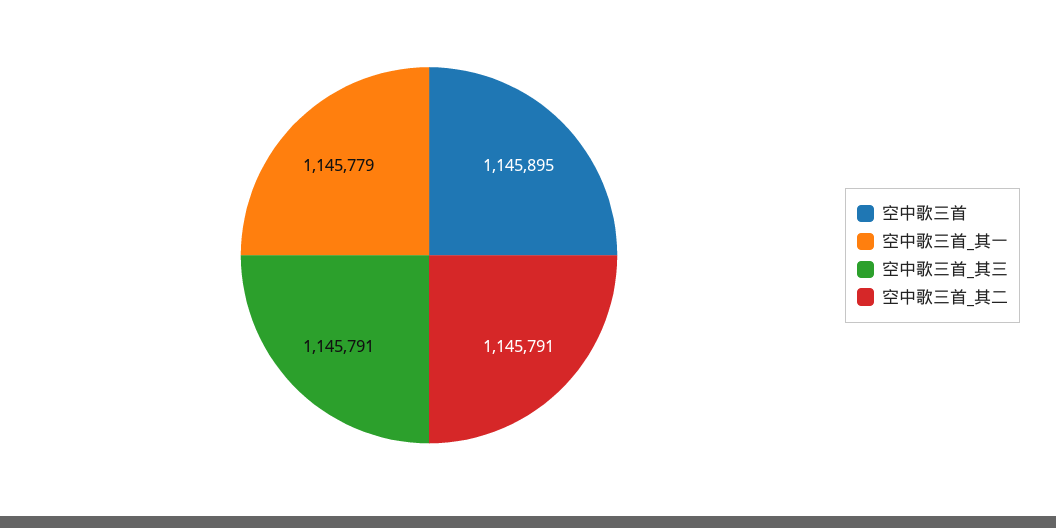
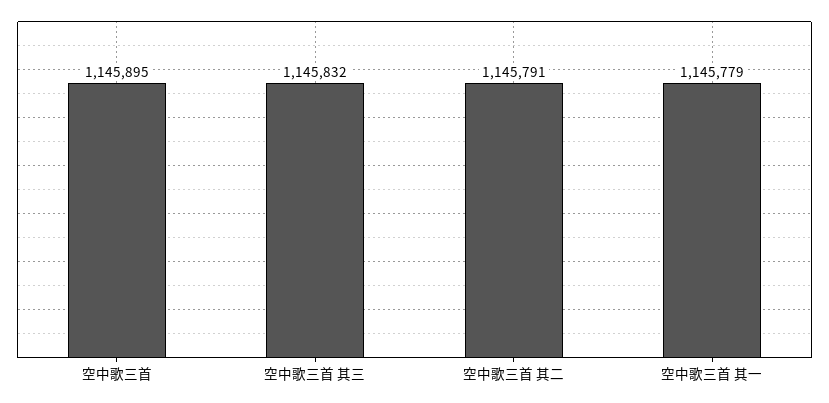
  {
    "空中歌三首": 1145895,
    "空中歌三首_其一": 1145779,
-   "空中歌三首_其三": 1145791,
+   "空中歌三首_其三": 1145832,
    "空中歌三首_其二": 1145791
  }

